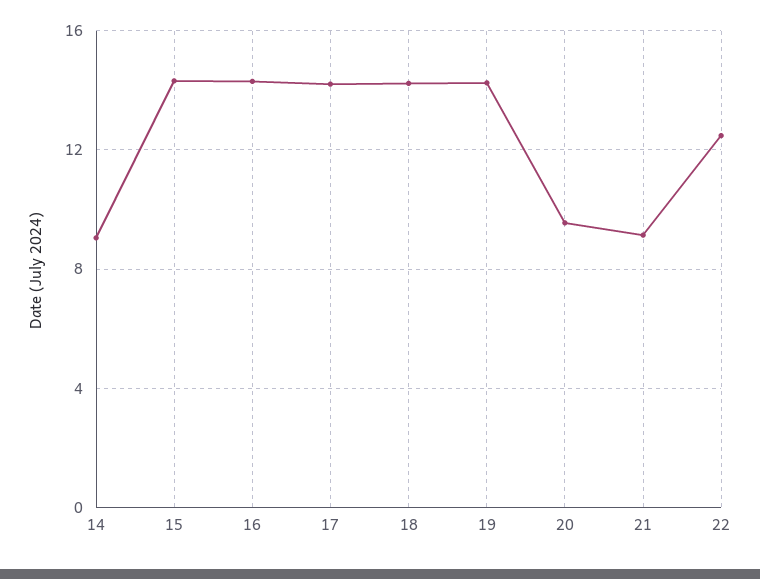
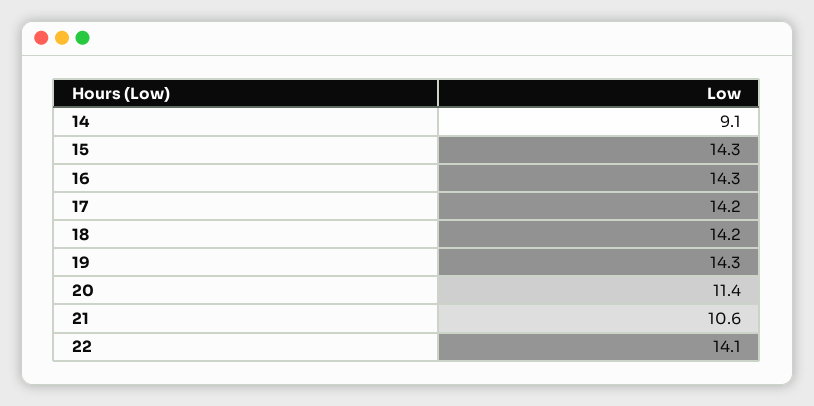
  {
    "14": 9.1,
    "15": 14.3,
    "16": 14.3,
    "17": 14.2,
    "18": 14.2,
    "19": 14.3,
-   "20": 9.5,
+   "20": 11.4,
-   "21": 9,
+   "21": 10.6,
-   "22": 12.5
+   "22": 14.1
  }

